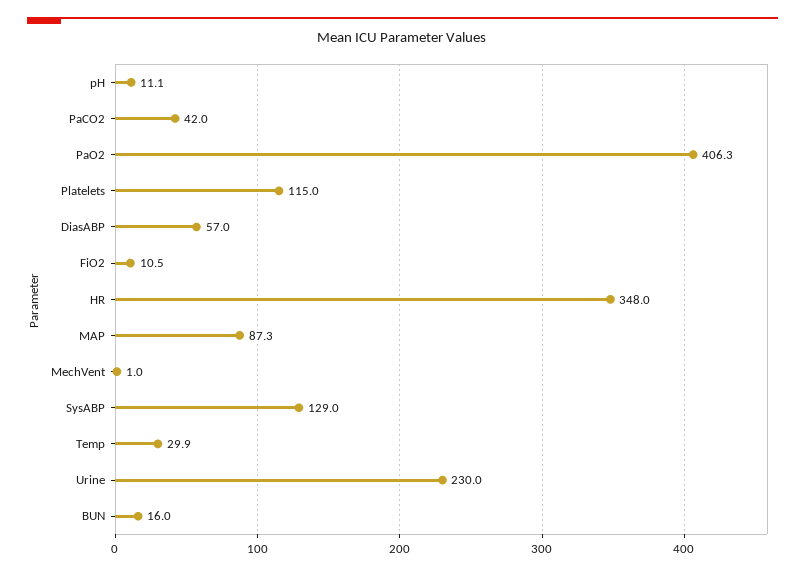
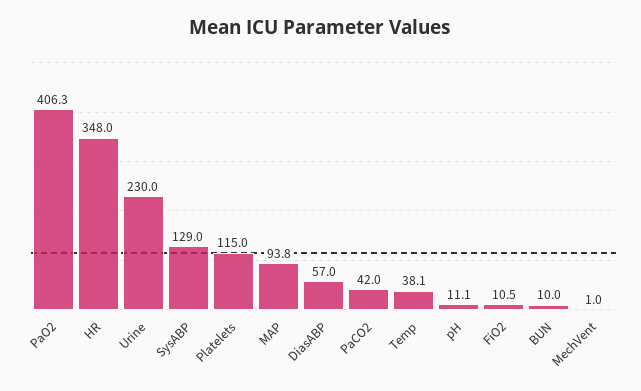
  {
    "pH": 11.1,
    "PaCO2": 42,
    "PaO2": 406.3,
    "Platelets": 115,
    "DiasABP": 57,
    "FiO2": 10.5,
    "HR": 348,
-   "MAP": 87.3,
+   "MAP": 93.8,
    "MechVent": 1,
    "SysABP": 129,
-   "Temp": 29.9,
+   "Temp": 38.1,
    "Urine": 230,
-   "BUN": 16
+   "BUN": 10
  }

